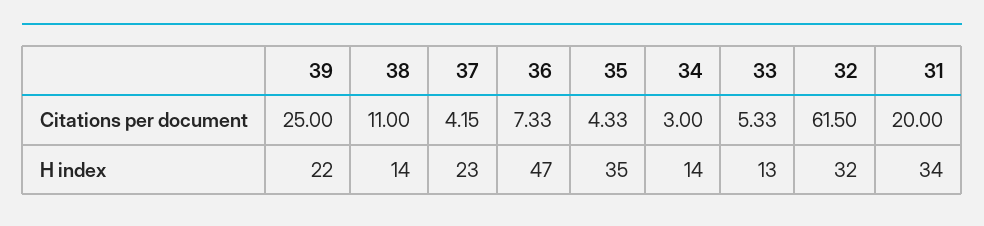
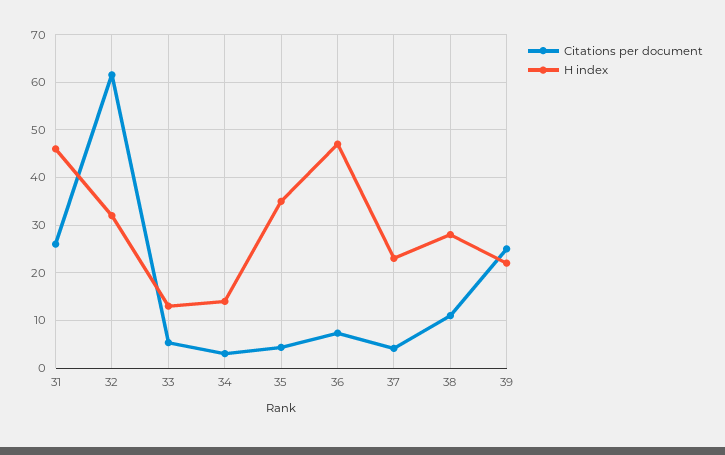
  {
    "Citations per document": {
      "39": 25,
      "38": 11,
      "37": 4.15,
      "36": 7.33,
      "35": 4.33,
      "34": 3,
      "33": 5.33,
      "32": 61.5,
-     "31": 20
+     "31": 26
    },
    "H index": {
      "39": 22,
-     "38": 14,
+     "38": 28,
      "37": 23,
      "36": 47,
      "35": 35,
      "34": 14,
      "33": 13,
      "32": 32,
-     "31": 34
+     "31": 46
    }
  }

